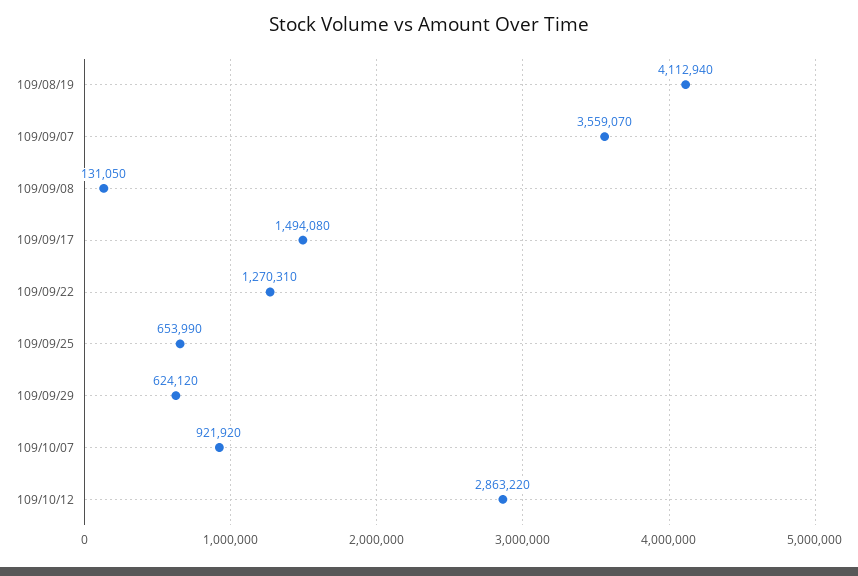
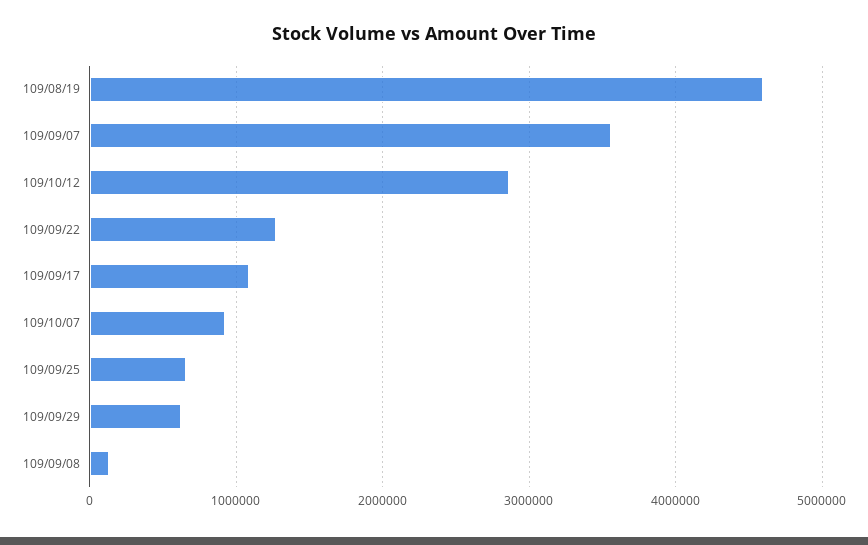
  {
-   "109/08/19": 4112940,
+   "109/08/19": 4600000,
    "109/09/07": 3559070,
    "109/09/08": 131050,
-   "109/09/17": 1494080,
+   "109/09/17": 1100000,
    "109/09/22": 1270310,
    "109/09/25": 653990,
    "109/09/29": 624120,
    "109/10/07": 921920,
    "109/10/12": 2863220
  }

